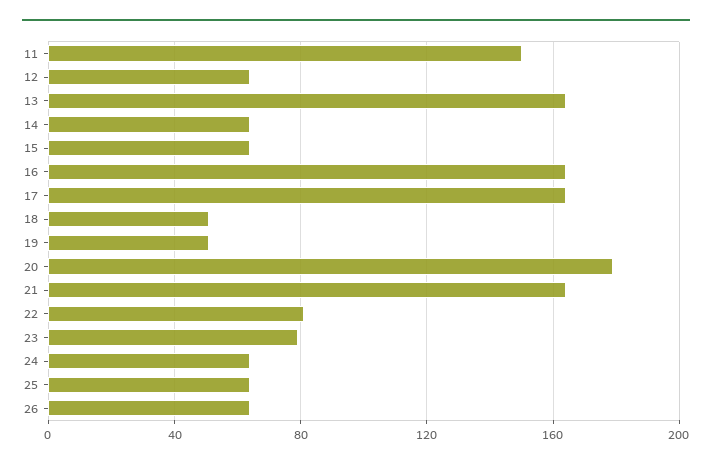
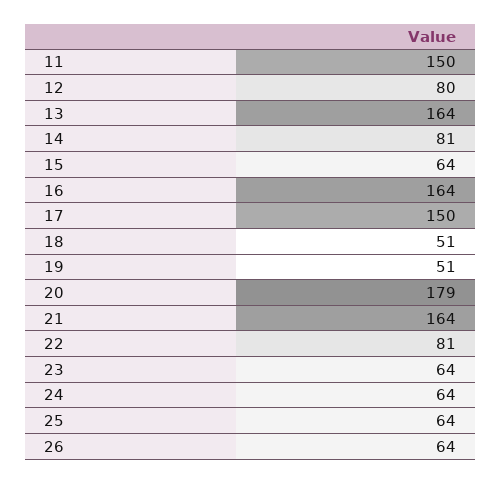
  {
    "11": 150,
-   "12": 65,
+   "12": 80,
    "13": 164,
-   "14": 65,
+   "14": 81,
    "15": 64,
    "16": 164,
-   "17": 165,
+   "17": 150,
    "18": 51,
    "19": 51,
    "20": 179,
    "21": 164,
    "22": 81,
-   "23": 80,
+   "23": 64,
    "24": 64,
    "25": 64,
    "26": 64
  }

